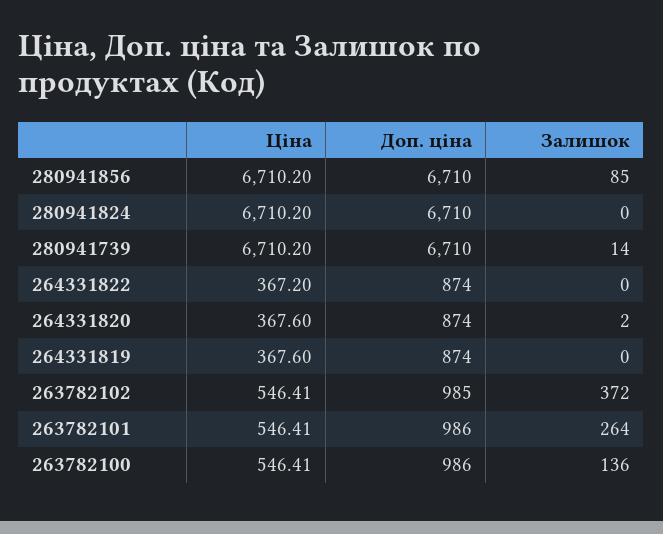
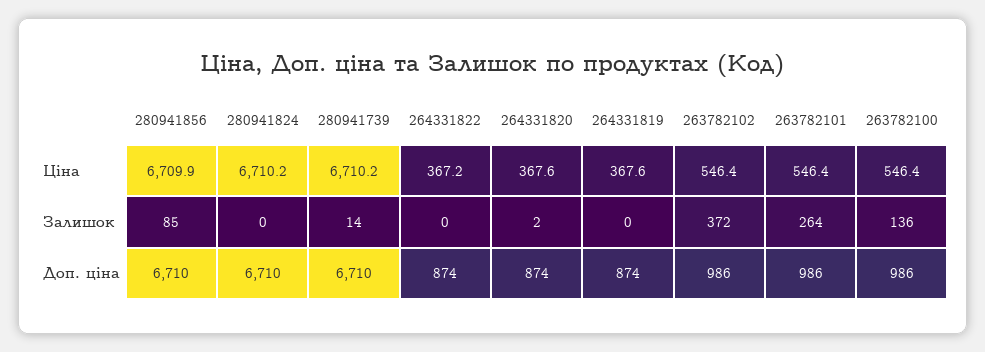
  {
    "Ціна": {
-     "280941856": 6710.2,
+     "280941856": 6709.9,
      "280941824": 6710.2,
      "280941739": 6710.2,
      "264331822": 367.2,
      "264331820": 367.6,
      "264331819": 367.6,
      "263782102": 546.41,
      "263782101": 546.41,
      "263782100": 546.41
    },
    "Доп. ціна": {
      "280941856": 6710,
      "280941824": 6710,
      "280941739": 6710,
      "264331822": 874,
      "264331820": 874,
      "264331819": 874,
-     "263782102": 985,
+     "263782102": 986,
      "263782101": 986,
      "263782100": 986
    },
    "Залишок": {
      "280941856": 85,
      "280941824": 0,
      "280941739": 14,
      "264331822": 0,
      "264331820": 2,
      "264331819": 0,
      "263782102": 372,
      "263782101": 264,
      "263782100": 136
    }
  }

